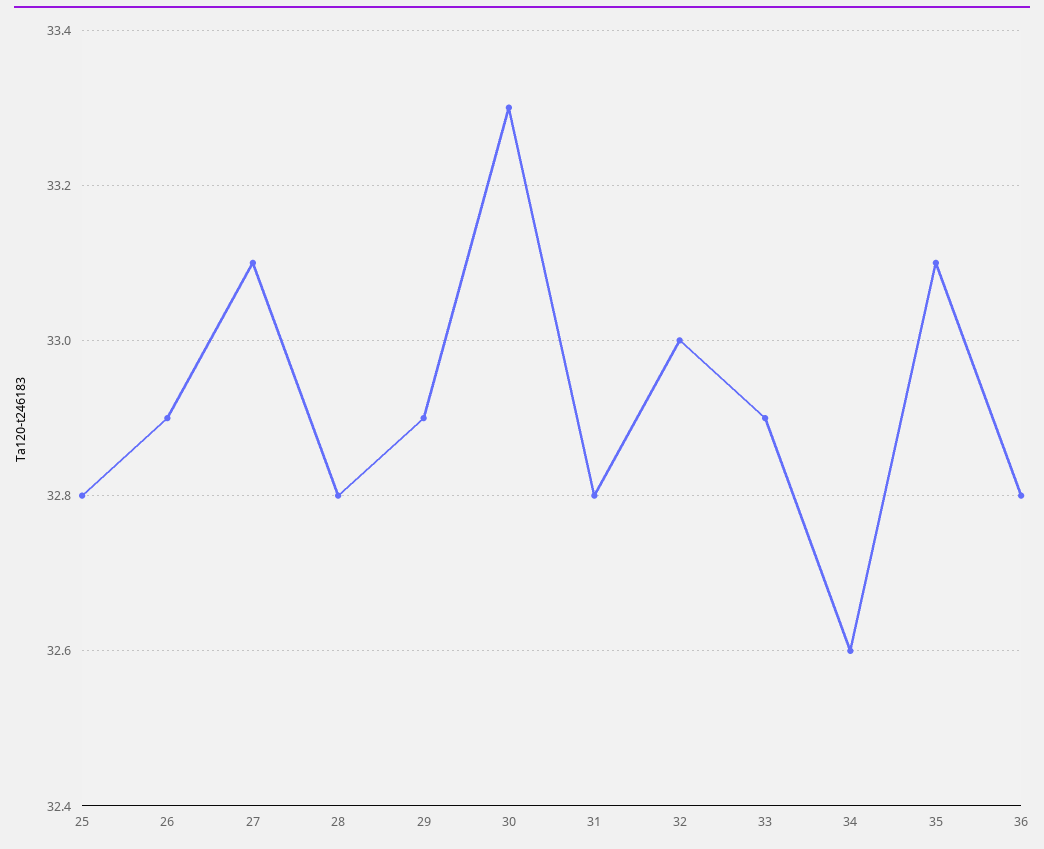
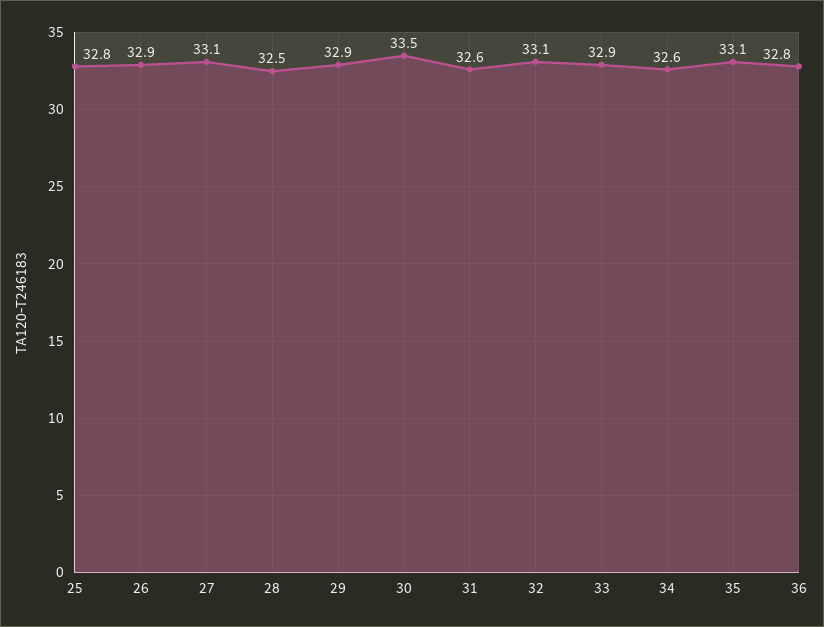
  {
    "25": 32.8,
    "26": 32.9,
    "27": 33.1,
-   "28": 32.8,
+   "28": 32.5,
    "29": 32.9,
-   "30": 33.3,
+   "30": 33.5,
-   "31": 32.8,
+   "31": 32.6,
-   "32": 33,
+   "32": 33.1,
    "33": 32.9,
    "34": 32.6,
    "35": 33.1,
    "36": 32.8
  }

